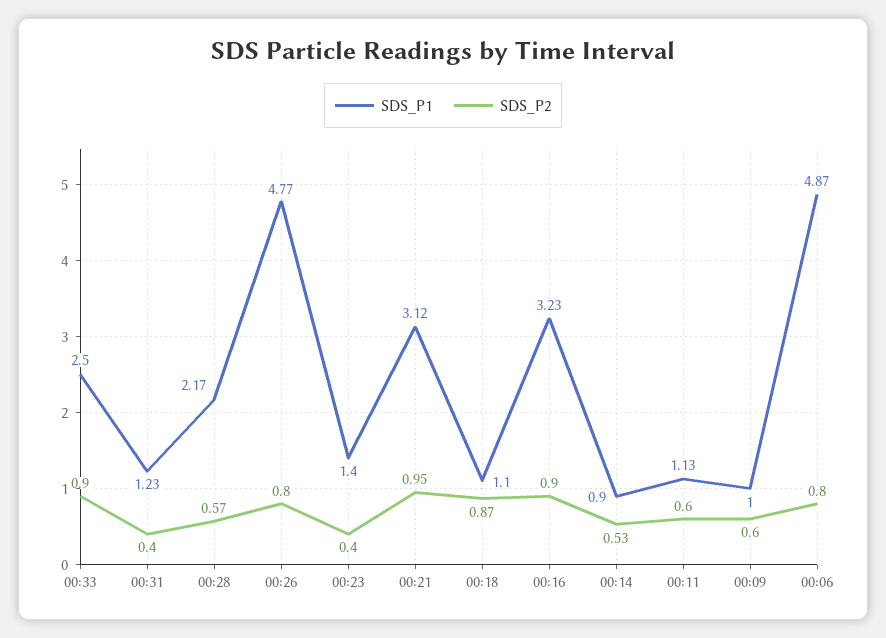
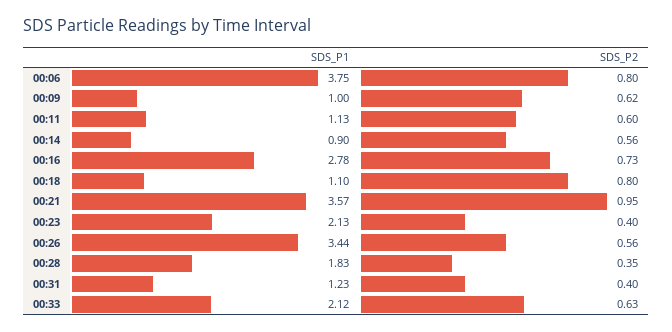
  {
    "SDS_P1": {
-     "00:33": 2.5,
+     "00:33": 2.12,
      "00:31": 1.23,
-     "00:28": 2.17,
+     "00:28": 1.83,
-     "00:26": 4.77,
+     "00:26": 3.44,
-     "00:23": 1.4,
+     "00:23": 2.13,
-     "00:21": 3.12,
+     "00:21": 3.57,
      "00:18": 1.1,
-     "00:16": 3.23,
+     "00:16": 2.78,
      "00:14": 0.9,
      "00:11": 1.13,
      "00:09": 1,
-     "00:06": 4.87
+     "00:06": 3.75
    },
    "SDS_P2": {
-     "00:33": 0.9,
+     "00:33": 0.63,
      "00:31": 0.4,
-     "00:28": 0.57,
+     "00:28": 0.35,
-     "00:26": 0.8,
+     "00:26": 0.56,
      "00:23": 0.4,
      "00:21": 0.95,
-     "00:18": 0.87,
+     "00:18": 0.8,
-     "00:16": 0.9,
+     "00:16": 0.73,
-     "00:14": 0.53,
+     "00:14": 0.56,
      "00:11": 0.6,
-     "00:09": 0.6,
+     "00:09": 0.62,
      "00:06": 0.8
    }
  }

